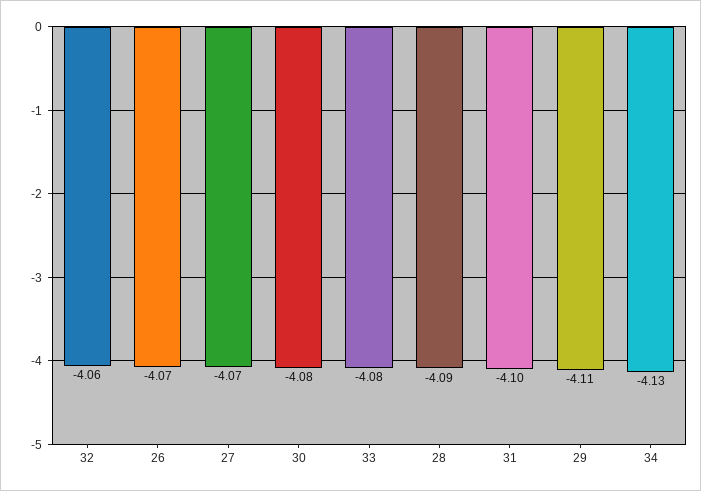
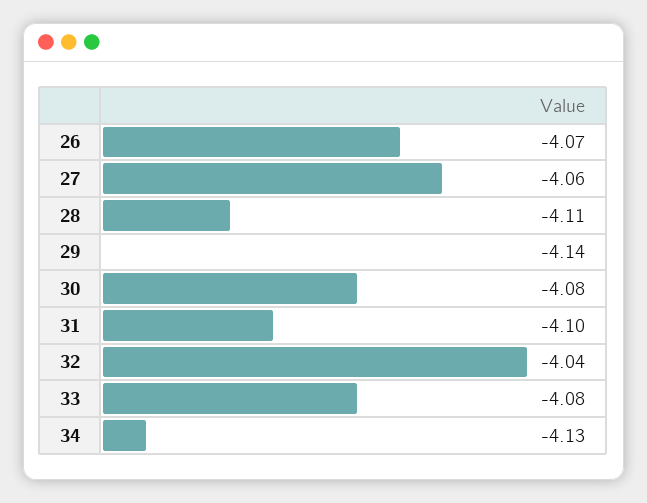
  {
-   "32": -4.06,
+   "32": -4.04,
    "26": -4.07,
-   "27": -4.07,
+   "27": -4.06,
    "30": -4.08,
    "33": -4.08,
-   "28": -4.09,
+   "28": -4.11,
    "31": -4.1,
-   "29": -4.11,
+   "29": -4.14,
    "34": -4.13
  }

